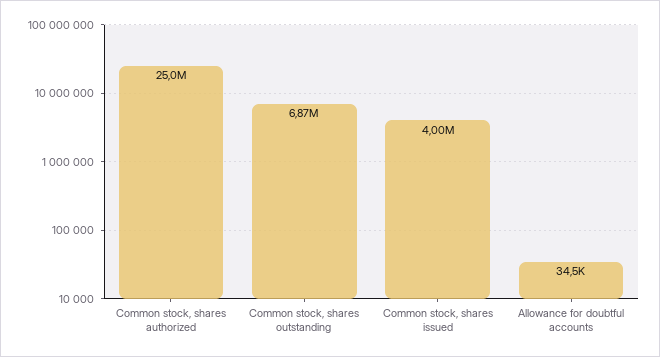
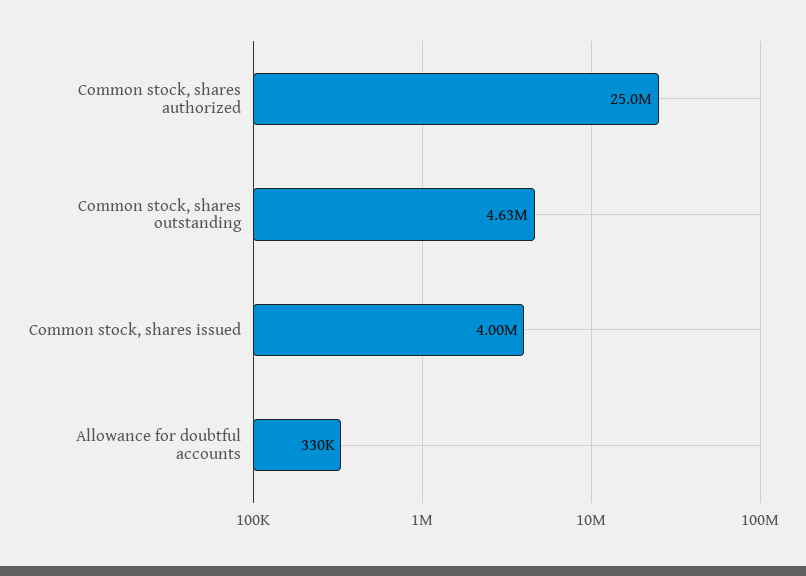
  {
    "Common stock, shares authorized": 25000000,
-   "Common stock, shares outstanding": 6870000,
+   "Common stock, shares outstanding": 4630000,
    "Common stock, shares issued": 4000000,
-   "Allowance for doubtful accounts": 34500
+   "Allowance for doubtful accounts": 330000
  }

